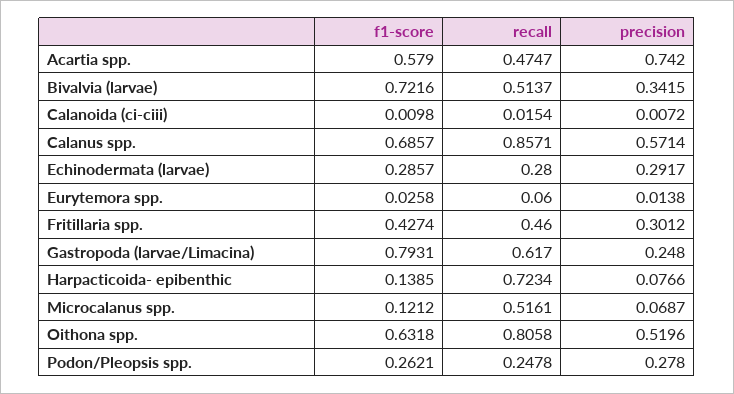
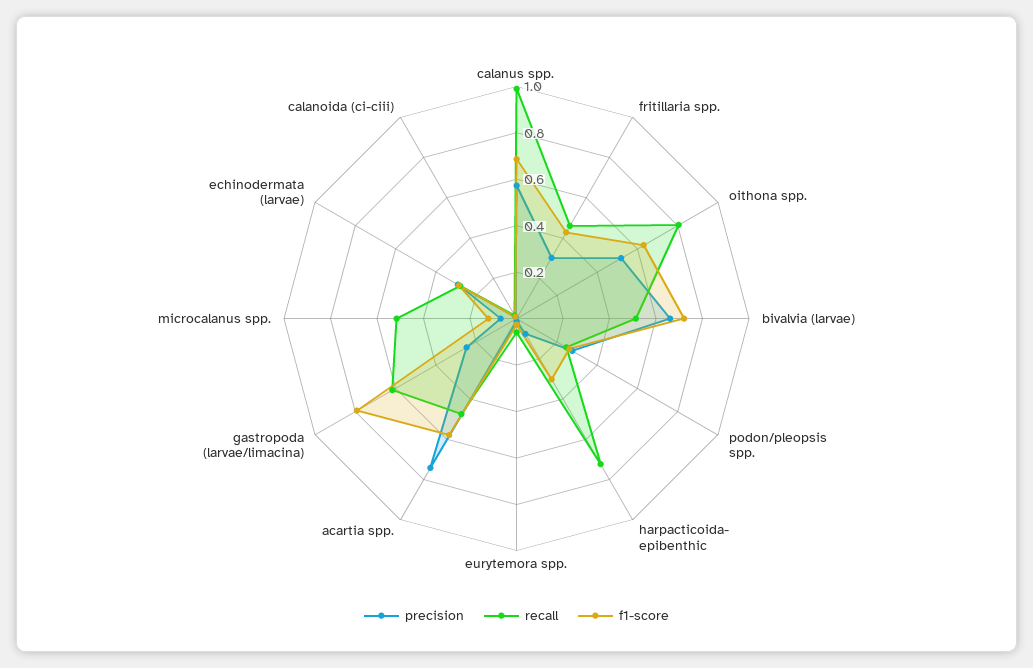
  {
    "f1-score": {
      "Acartia spp.": 0.579,
      "Bivalvia (larvae)": 0.7216,
      "Calanoida (ci-ciii)": 0.0098,
      "Calanus spp.": 0.6857,
      "Echinodermata (larvae)": 0.2857,
      "Eurytemora spp.": 0.0258,
      "Fritillaria spp.": 0.4274,
      "Gastropoda (larvae/Limacina)": 0.7931,
-     "Harpacticoida- epibenthic": 0.1385,
+     "Harpacticoida- epibenthic": 0.3,
      "Microcalanus spp.": 0.1212,
      "Oithona spp.": 0.6318,
      "Podon/Pleopsis spp.": 0.2621
    },
    "recall": {
      "Acartia spp.": 0.4747,
      "Bivalvia (larvae)": 0.5137,
      "Calanoida (ci-ciii)": 0.0154,
-     "Calanus spp.": 0.8571,
+     "Calanus spp.": 1,
      "Echinodermata (larvae)": 0.28,
      "Eurytemora spp.": 0.06,
      "Fritillaria spp.": 0.46,
      "Gastropoda (larvae/Limacina)": 0.617,
      "Harpacticoida- epibenthic": 0.7234,
      "Microcalanus spp.": 0.5161,
      "Oithona spp.": 0.8058,
      "Podon/Pleopsis spp.": 0.2478
    },
    "precision": {
      "Acartia spp.": 0.742,
-     "Bivalvia (larvae)": 0.3415,
+     "Bivalvia (larvae)": 0.65,
      "Calanoida (ci-ciii)": 0.0072,
      "Calanus spp.": 0.5714,
      "Echinodermata (larvae)": 0.2917,
      "Eurytemora spp.": 0.0138,
      "Fritillaria spp.": 0.3012,
      "Gastropoda (larvae/Limacina)": 0.248,
      "Harpacticoida- epibenthic": 0.0766,
      "Microcalanus spp.": 0.0687,
      "Oithona spp.": 0.5196,
      "Podon/Pleopsis spp.": 0.278
    }
  }

